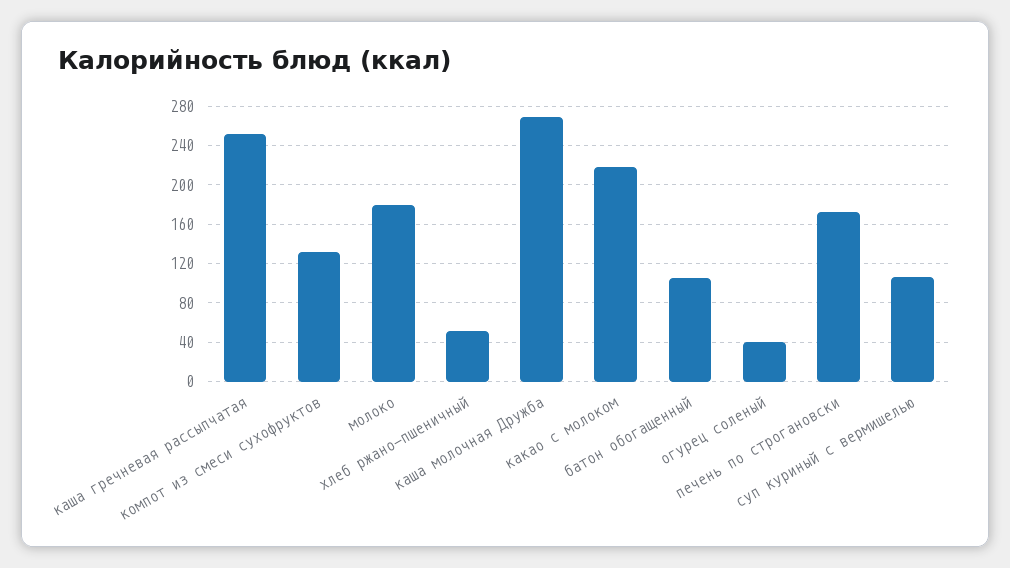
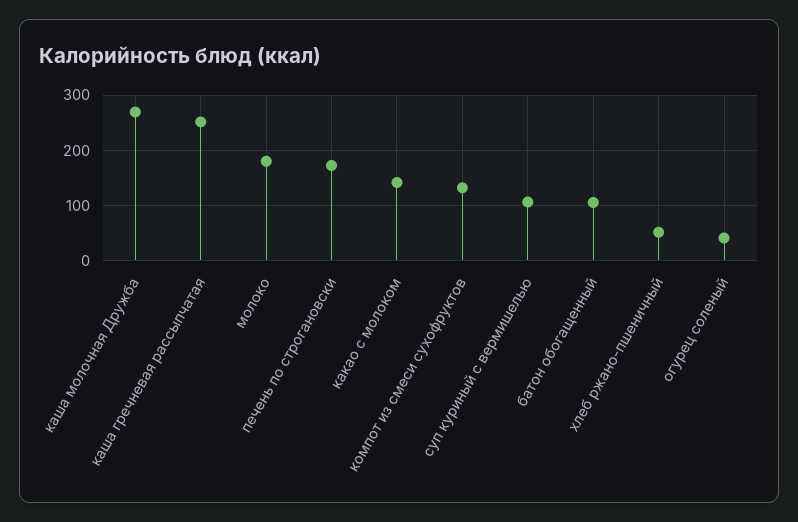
  {
    "каша гречневая рассыпчатая": 250,
    "компот из смеси сухофруктов": 130,
    "молоко": 180,
    "хлеб ржано-пшеничный": 50,
    "каша молочная Дружба": 270,
-   "какао с молоком": 220,
+   "какао с молоком": 140,
    "батон обогащенный": 100,
    "огурец соленый": 40,
    "печень по строгановски": 170,
    "суп куриный с вермишелью": 110
  }

